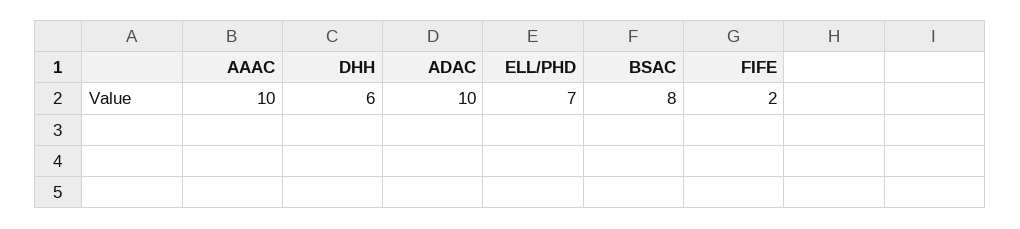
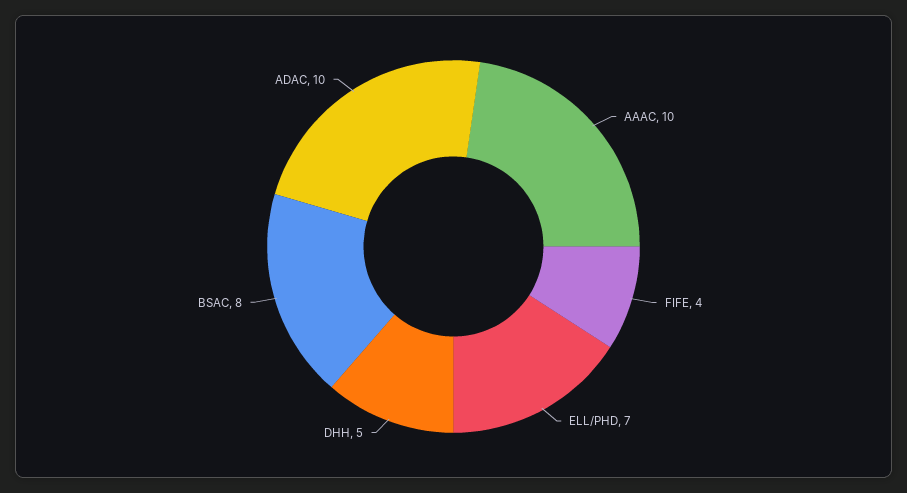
  {
    "AAAC": 10,
-   "DHH": 6,
+   "DHH": 5,
    "ADAC": 10,
    "ELL/PHD": 7,
    "BSAC": 8,
-   "FIFE": 2
+   "FIFE": 4
  }

